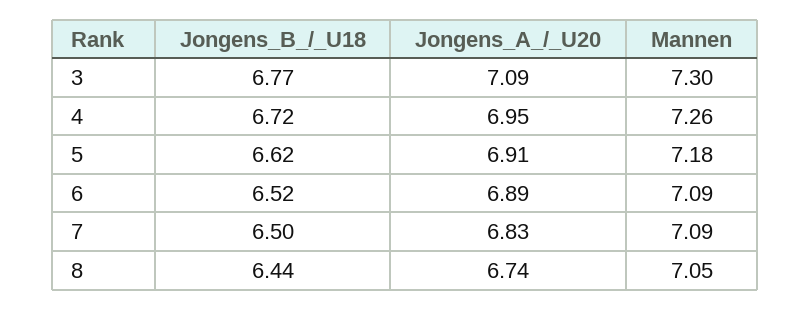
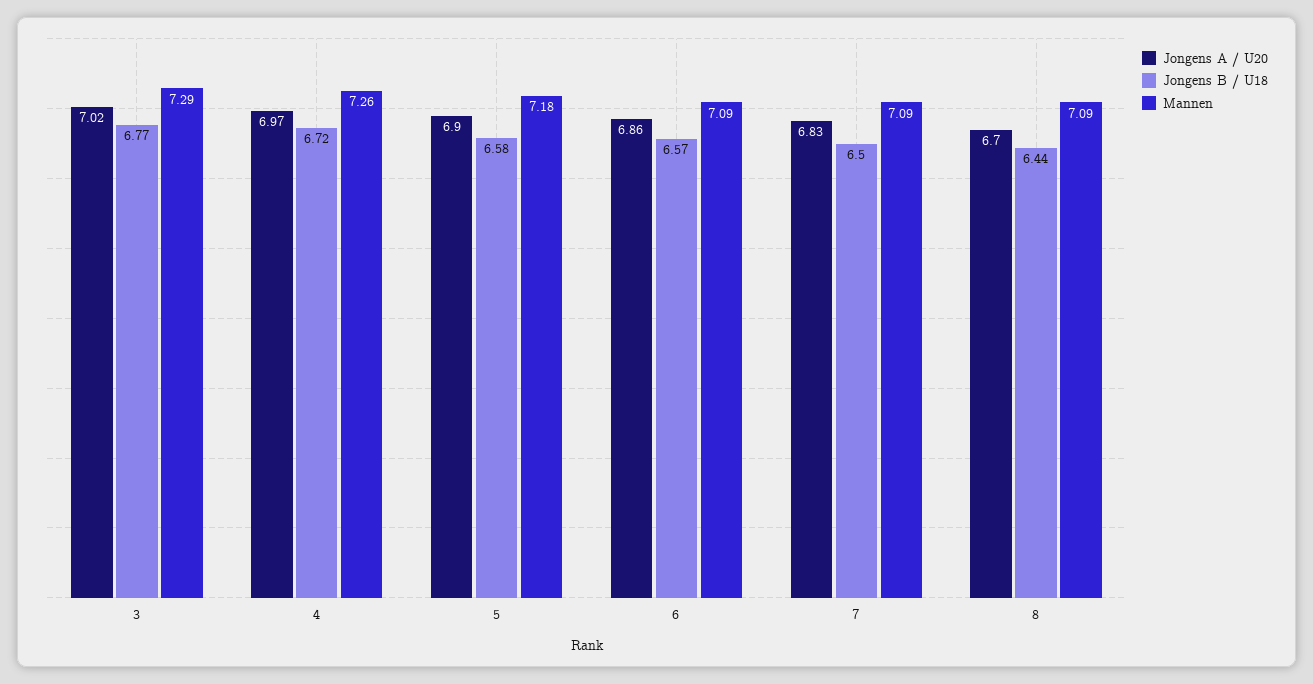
  {
    "Jongens_B_/_U18": {
      "3": 6.77,
      "4": 6.72,
-     "5": 6.62,
+     "5": 6.58,
-     "6": 6.52,
+     "6": 6.57,
      "7": 6.5,
      "8": 6.44
    },
    "Jongens_A_/_U20": {
-     "3": 7.09,
+     "3": 7.02,
-     "4": 6.95,
+     "4": 6.97,
-     "5": 6.91,
+     "5": 6.9,
-     "6": 6.89,
+     "6": 6.86,
      "7": 6.83,
-     "8": 6.74
+     "8": 6.7
    },
    "Mannen": {
-     "3": 7.3,
+     "3": 7.29,
      "4": 7.26,
      "5": 7.18,
      "6": 7.09,
      "7": 7.09,
-     "8": 7.05
+     "8": 7.09
    }
  }

